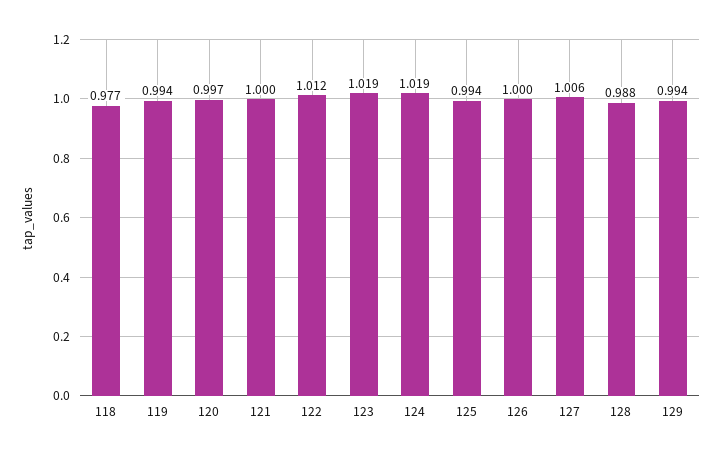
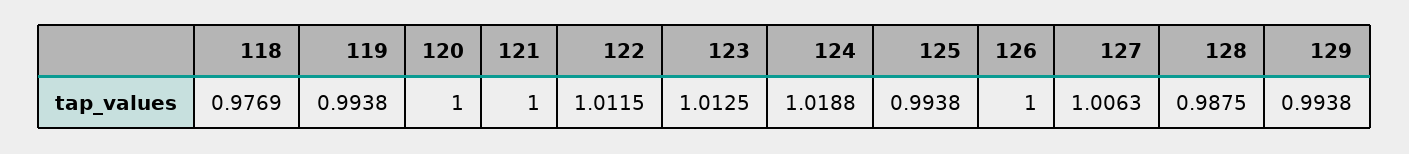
  {
    "118": 0.9769,
    "119": 0.9938,
-   "120": 0.997,
+   "120": 1,
    "121": 1,
    "122": 1.0115,
-   "123": 1.019,
+   "123": 1.0125,
    "124": 1.0188,
    "125": 0.9938,
    "126": 1,
    "127": 1.0063,
    "128": 0.9875,
    "129": 0.9938
  }

